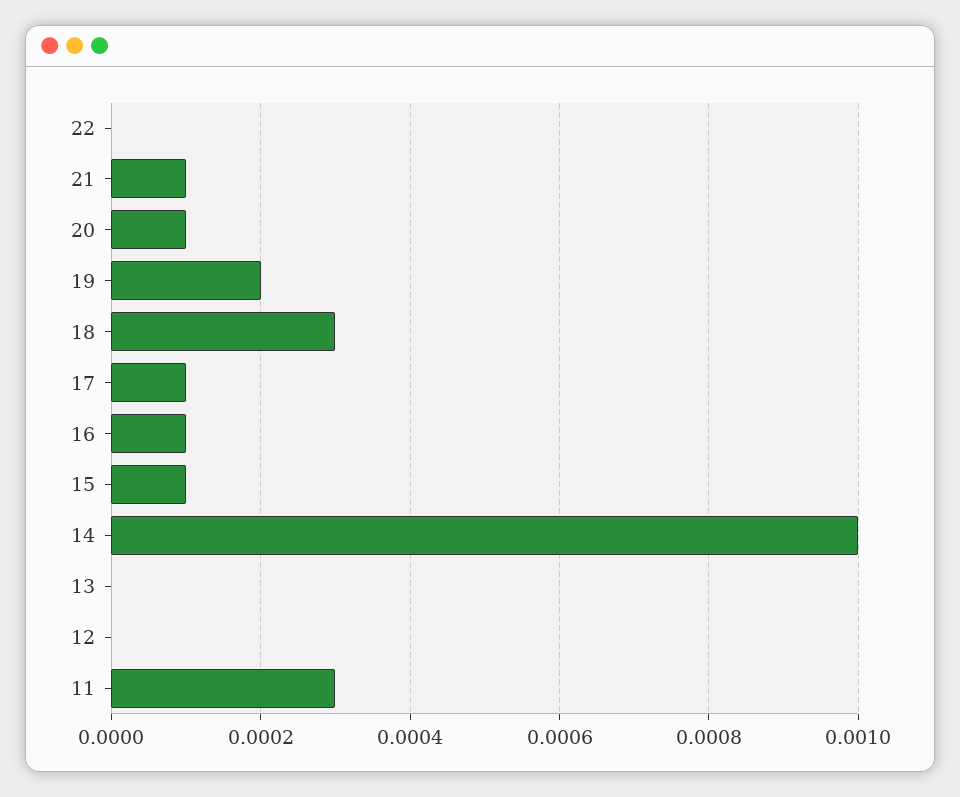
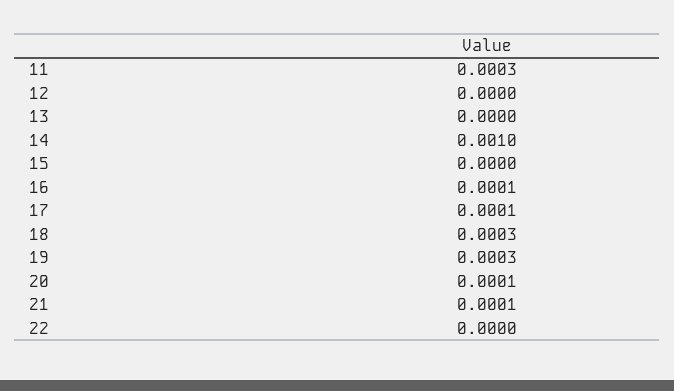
  {
    "22": 0,
    "21": 0.0001,
    "20": 0.0001,
-   "19": 0.0002,
+   "19": 0.0003,
    "18": 0.0003,
    "17": 0.0001,
    "16": 0.0001,
-   "15": 0.0001,
+   "15": 0,
    "14": 0.001,
    "13": 0,
    "12": 0,
    "11": 0.0003
  }

